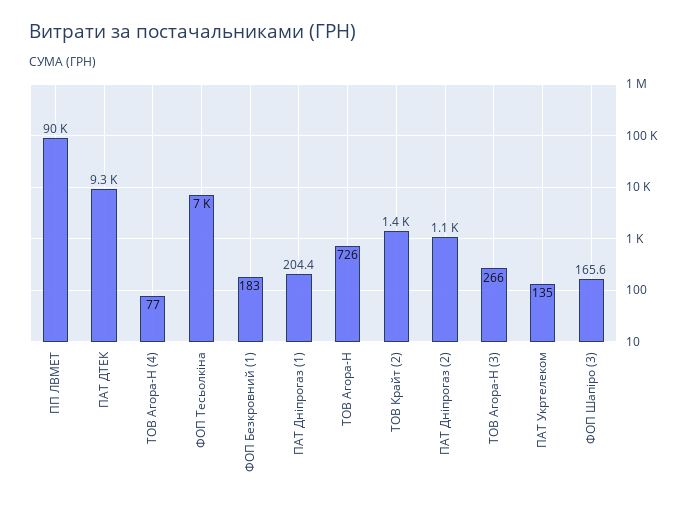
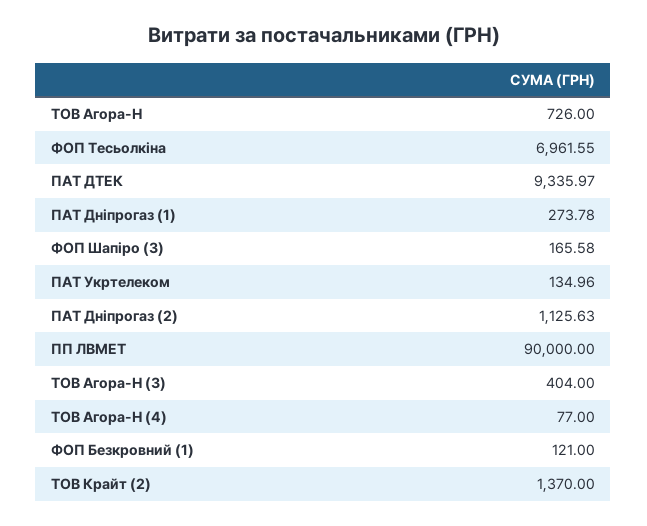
  {
    "ПП ЛВМЕТ": 90000,
    "ПАТ ДТЕК": 9335.97,
    "ТОВ Агора-Н (4)": 77,
    "ФОП Тесьолкіна": 6961.55,
-   "ФОП Безкровний (1)": 183,
+   "ФОП Безкровний (1)": 121,
-   "ПАТ Дніпрогаз (1)": 204.4,
+   "ПАТ Дніпрогаз (1)": 273.78,
    "ТОВ Агора-Н": 726,
    "ТОВ Крайт (2)": 1370,
    "ПАТ Дніпрогаз (2)": 1125.63,
-   "ТОВ Агора-Н (3)": 266,
+   "ТОВ Агора-Н (3)": 404,
    "ПАТ Укртелеком": 134.96,
    "ФОП Шапіро (3)": 165.58
  }

